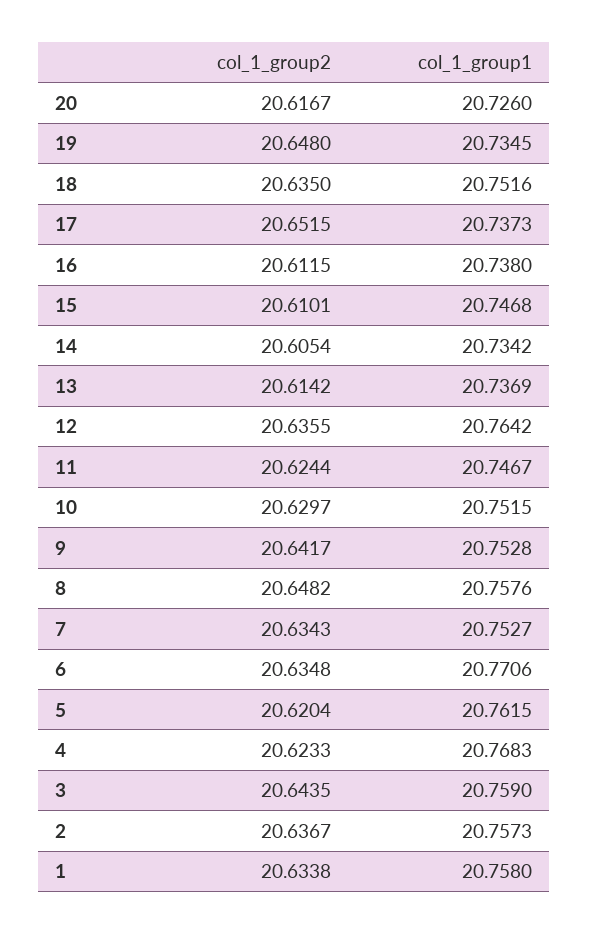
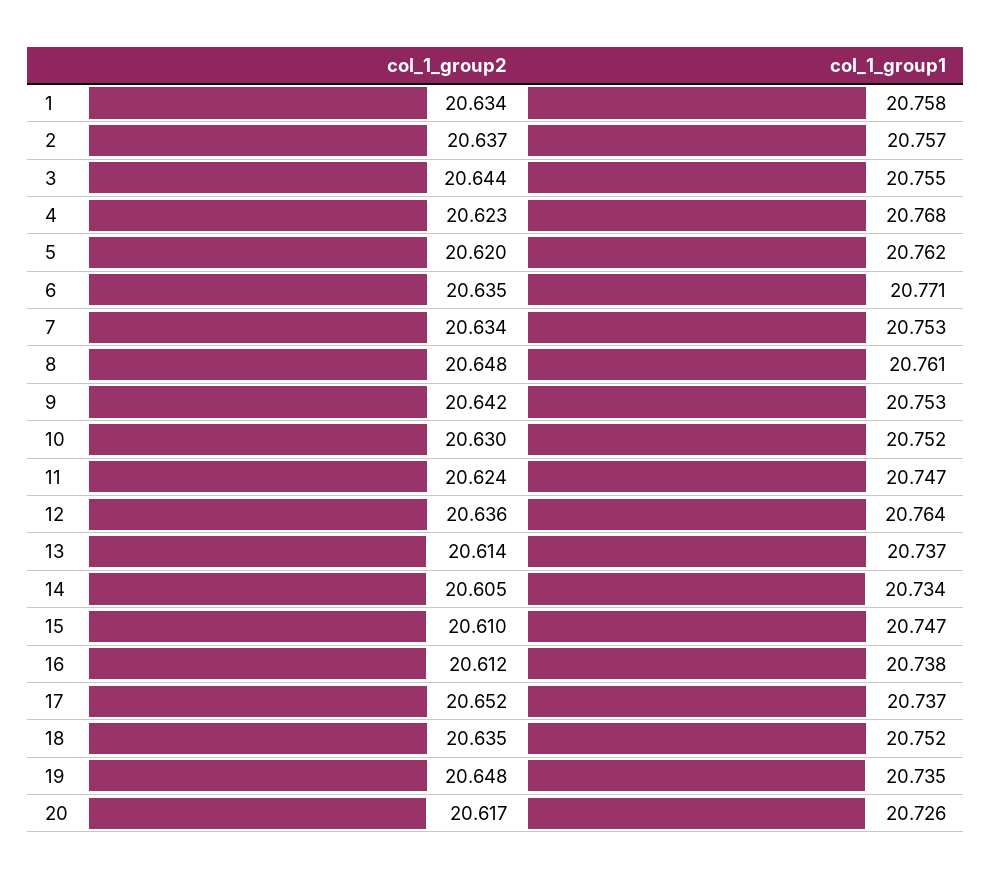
  {
    "col_1_group2": {
      "20": 20.6167,
      "19": 20.648,
      "18": 20.635,
      "17": 20.6515,
      "16": 20.6115,
      "15": 20.6101,
      "14": 20.6054,
      "13": 20.6142,
      "12": 20.6355,
      "11": 20.6244,
      "10": 20.6297,
      "9": 20.6417,
      "8": 20.6482,
      "7": 20.6343,
      "6": 20.6348,
      "5": 20.6204,
      "4": 20.6233,
      "3": 20.6435,
      "2": 20.6367,
      "1": 20.6338
    },
    "col_1_group1": {
      "20": 20.726,
      "19": 20.7345,
      "18": 20.7516,
      "17": 20.7373,
      "16": 20.738,
      "15": 20.7468,
      "14": 20.7342,
      "13": 20.7369,
      "12": 20.7642,
      "11": 20.7467,
      "10": 20.7515,
      "9": 20.7528,
-     "8": 20.7576,
+     "8": 20.761,
      "7": 20.7527,
      "6": 20.7706,
      "5": 20.7615,
      "4": 20.7683,
-     "3": 20.759,
+     "3": 20.755,
      "2": 20.7573,
      "1": 20.758
    }
  }

